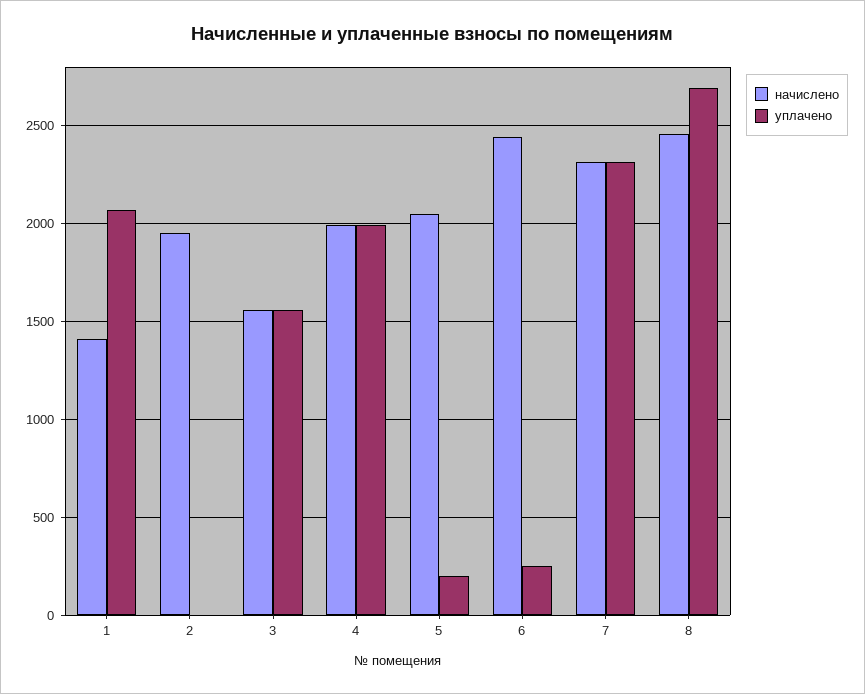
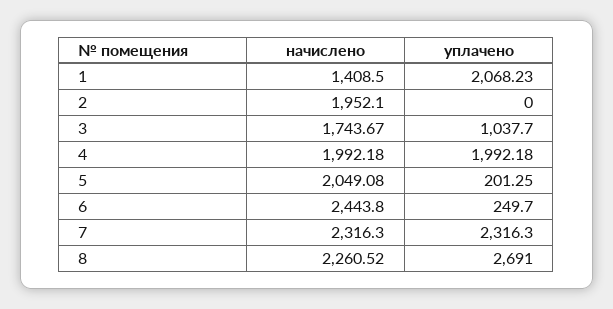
  {
    "начислено": {
      "1": 1408.5,
      "2": 1952.1,
-     "3": 1550,
+     "3": 1743.67,
      "4": 1992.18,
      "5": 2049.08,
      "6": 2443.8,
      "7": 2316.3,
-     "8": 2450
+     "8": 2260.52
    },
    "уплачено": {
      "1": 2068.23,
      "2": 0,
-     "3": 1550,
+     "3": 1037.7,
      "4": 1992.18,
      "5": 201.25,
      "6": 249.7,
      "7": 2316.3,
      "8": 2691
    }
  }

